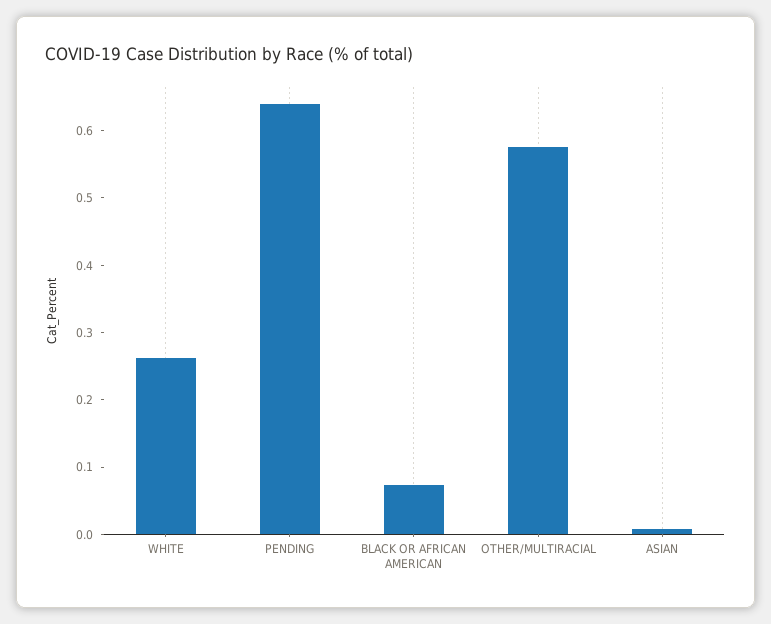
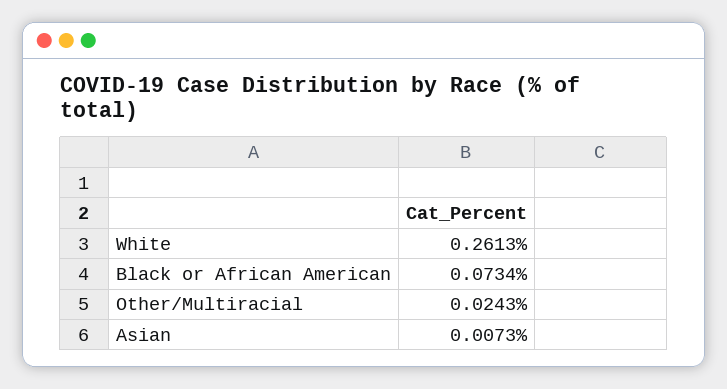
  {
    "WHITE": 0.2613,
-   "PENDING": 0.64,
    "BLACK OR AFRICAN AMERICAN": 0.0734,
-   "OTHER/MULTIRACIAL": 0.58,
+   "OTHER/MULTIRACIAL": 0.0243,
    "ASIAN": 0.0073
  }

